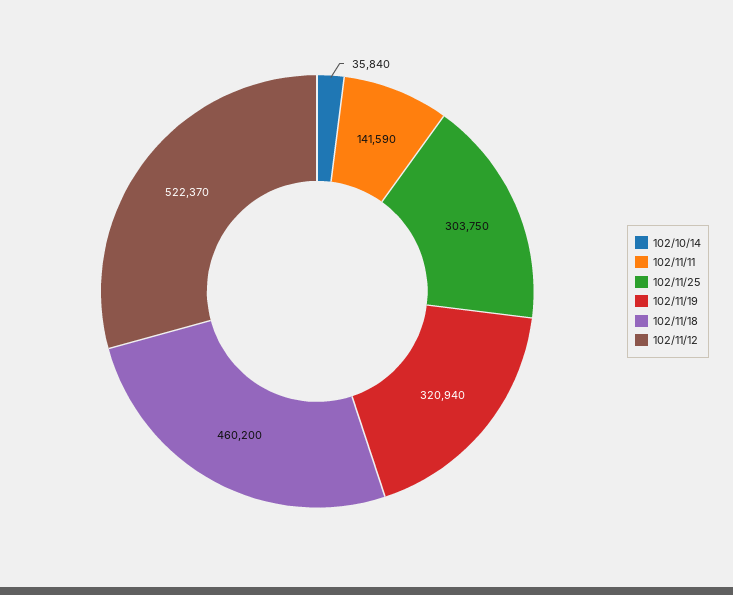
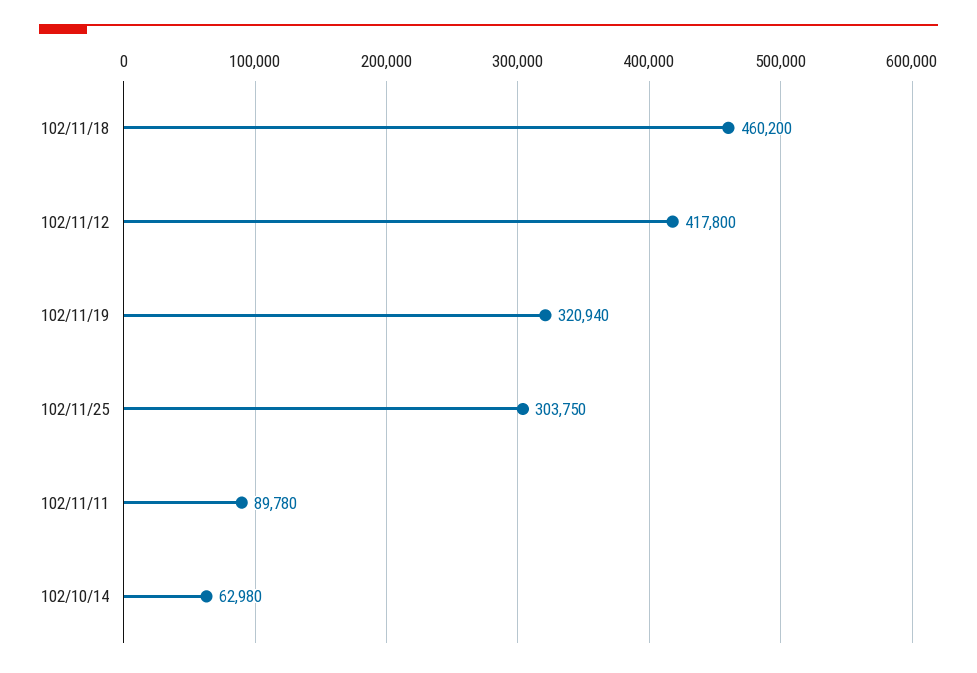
  {
-   "102/10/14": 35840,
+   "102/10/14": 62980,
-   "102/11/11": 141590,
+   "102/11/11": 89780,
    "102/11/25": 303750,
    "102/11/19": 320940,
    "102/11/18": 460200,
-   "102/11/12": 522370
+   "102/11/12": 417800
  }

